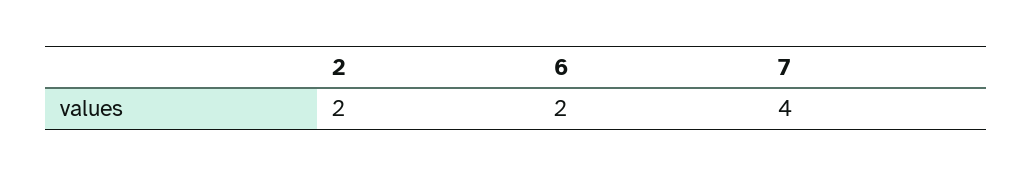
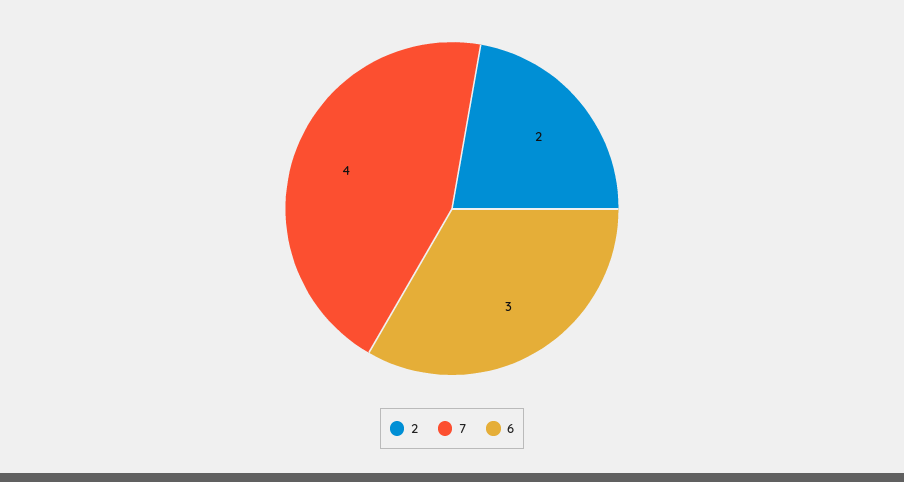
  {
    "2": 2,
-   "6": 2,
+   "6": 3,
    "7": 4
  }

